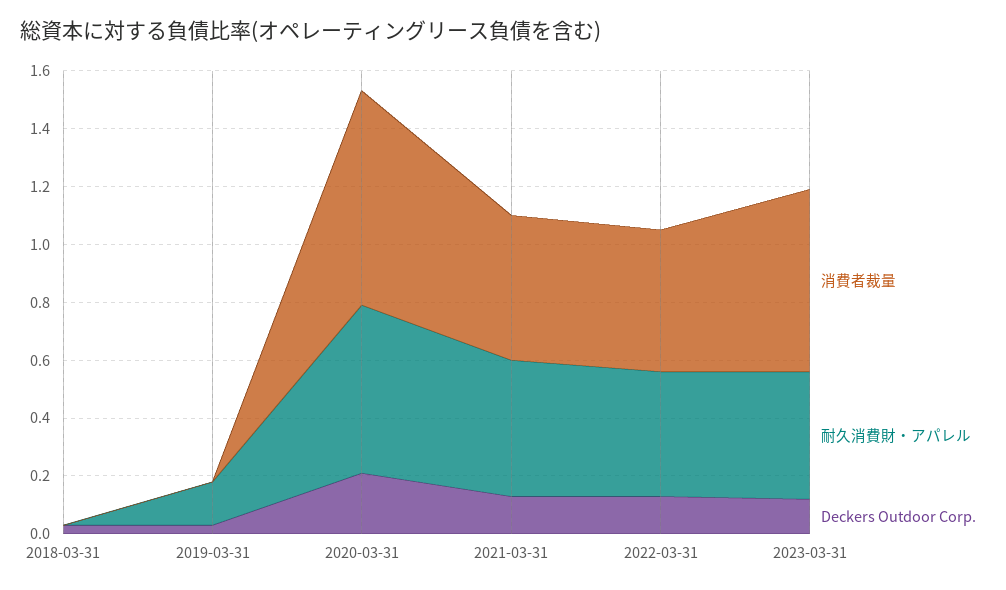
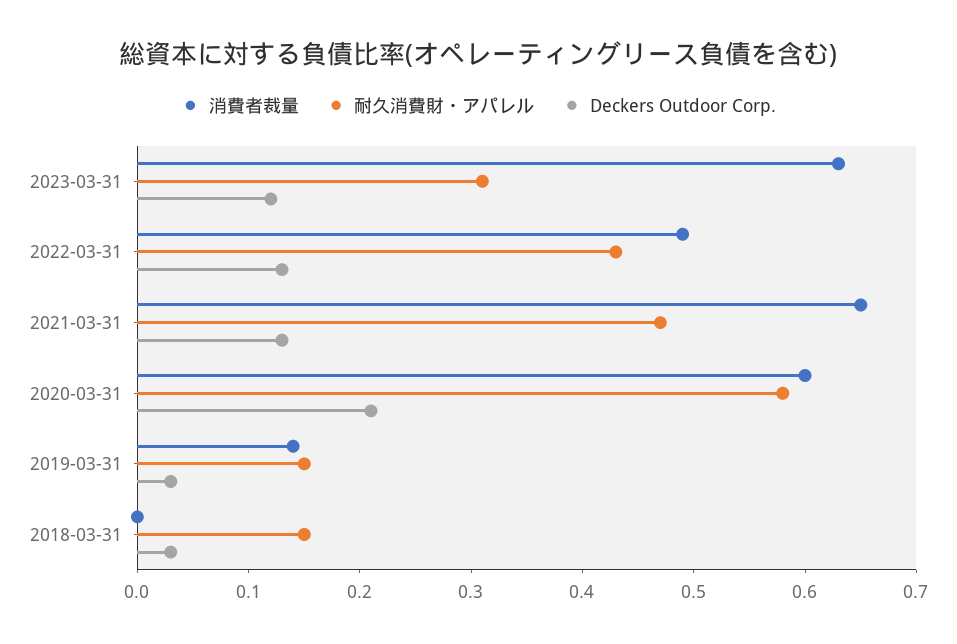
  {
    "消費者裁量": {
      "2018-03-31": 0,
-     "2019-03-31": 0,
+     "2019-03-31": 0.14,
-     "2020-03-31": 0.75,
+     "2020-03-31": 0.6,
-     "2021-03-31": 0.5,
+     "2021-03-31": 0.65,
      "2022-03-31": 0.49,
      "2023-03-31": 0.63
    },
    "耐久消費財・アパレル": {
-     "2018-03-31": 0,
+     "2018-03-31": 0.15,
      "2019-03-31": 0.15,
      "2020-03-31": 0.58,
      "2021-03-31": 0.47,
      "2022-03-31": 0.43,
-     "2023-03-31": 0.45
+     "2023-03-31": 0.31
    },
    "Deckers Outdoor Corp.": {
      "2018-03-31": 0.03,
      "2019-03-31": 0.03,
      "2020-03-31": 0.21,
      "2021-03-31": 0.13,
      "2022-03-31": 0.13,
      "2023-03-31": 0.12
    }
  }

